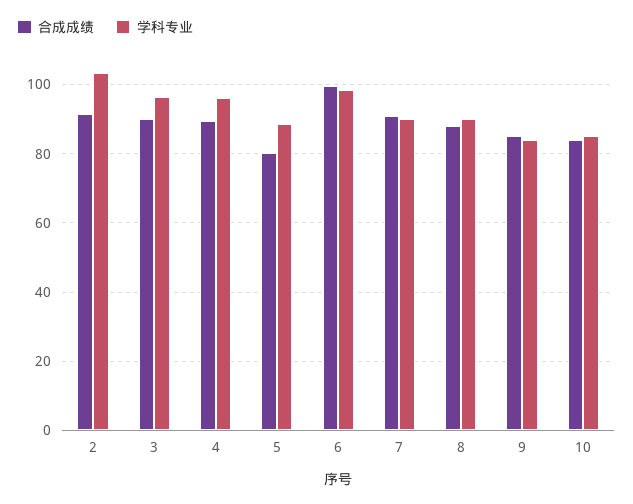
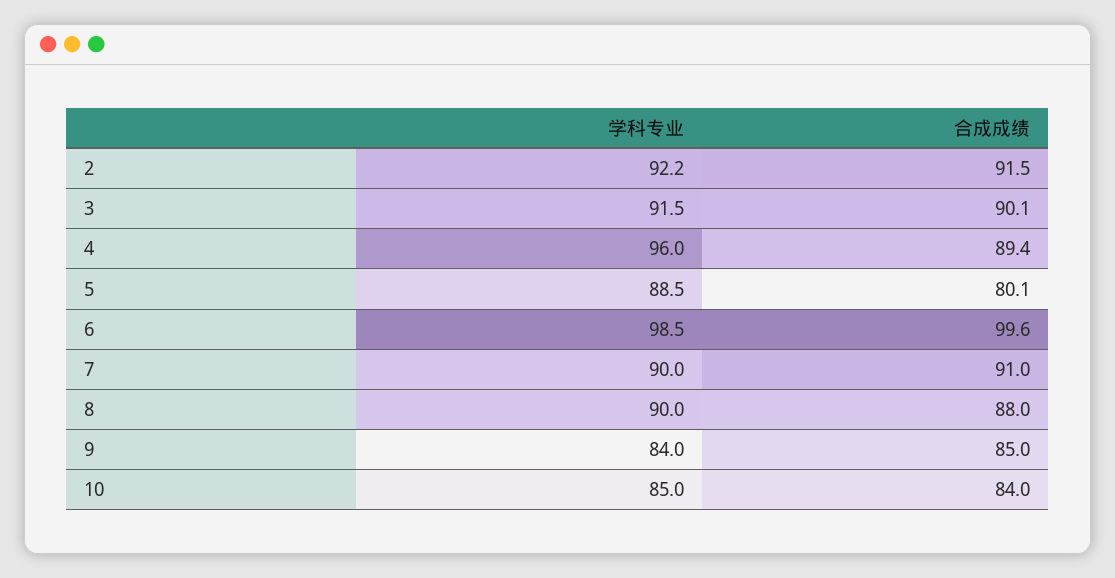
  {
    "合成成绩": {
      "2": 91.5,
      "3": 90.1,
      "4": 89.4,
      "5": 80.1,
      "6": 99.6,
      "7": 91,
      "8": 88,
      "9": 85,
      "10": 84
    },
    "学科专业": {
-     "2": 104,
+     "2": 92.2,
-     "3": 96,
+     "3": 91.5,
      "4": 96,
      "5": 88.5,
      "6": 98.5,
      "7": 90,
      "8": 90,
      "9": 84,
      "10": 85
    }
  }

